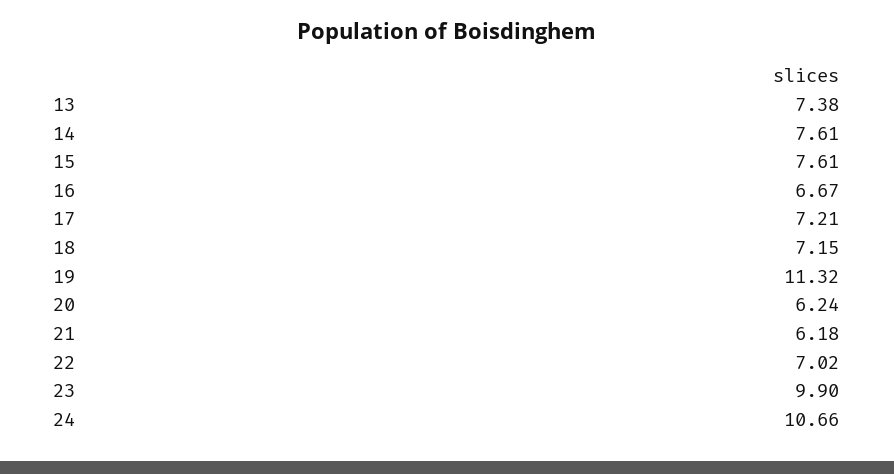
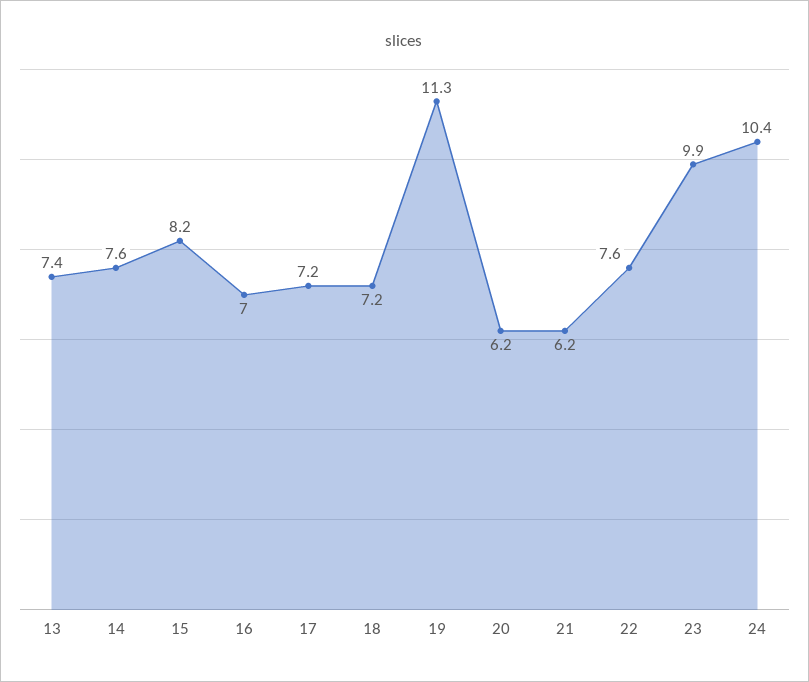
  {
    "13": 7.38,
    "14": 7.61,
-   "15": 7.61,
+   "15": 8.2,
-   "16": 6.67,
+   "16": 7,
    "17": 7.21,
    "18": 7.15,
    "19": 11.32,
    "20": 6.24,
    "21": 6.18,
-   "22": 7.02,
+   "22": 7.6,
    "23": 9.9,
-   "24": 10.66
+   "24": 10.4
  }

